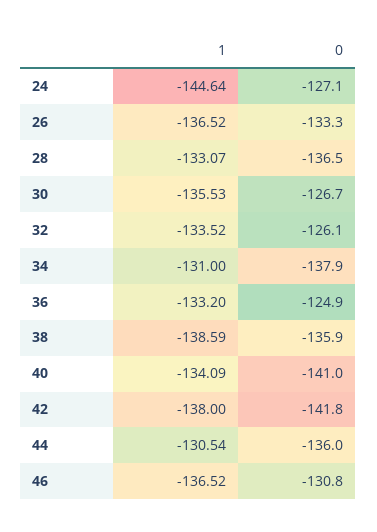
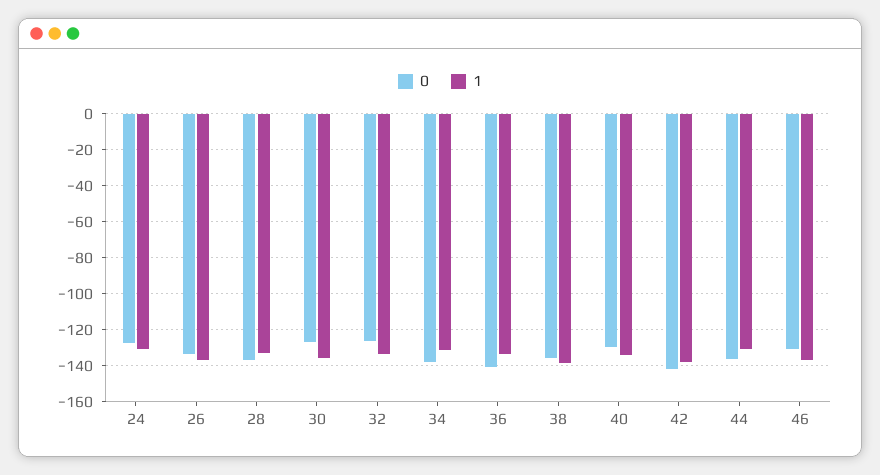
  {
    "1": {
-     "24": -144.64,
+     "24": -130,
      "26": -136.52,
      "28": -133.07,
      "30": -135.53,
      "32": -133.52,
      "34": -131,
      "36": -133.2,
      "38": -138.59,
      "40": -134.09,
      "42": -138,
      "44": -130.54,
      "46": -136.52
    },
    "0": {
      "24": -127.1,
      "26": -133.3,
      "28": -136.5,
      "30": -126.7,
      "32": -126.1,
      "34": -137.9,
-     "36": -124.9,
+     "36": -140,
      "38": -135.9,
-     "40": -141,
+     "40": -130,
      "42": -141.8,
      "44": -136,
      "46": -130.8
    }
  }

